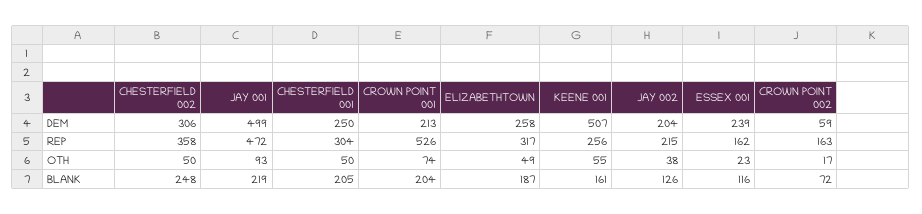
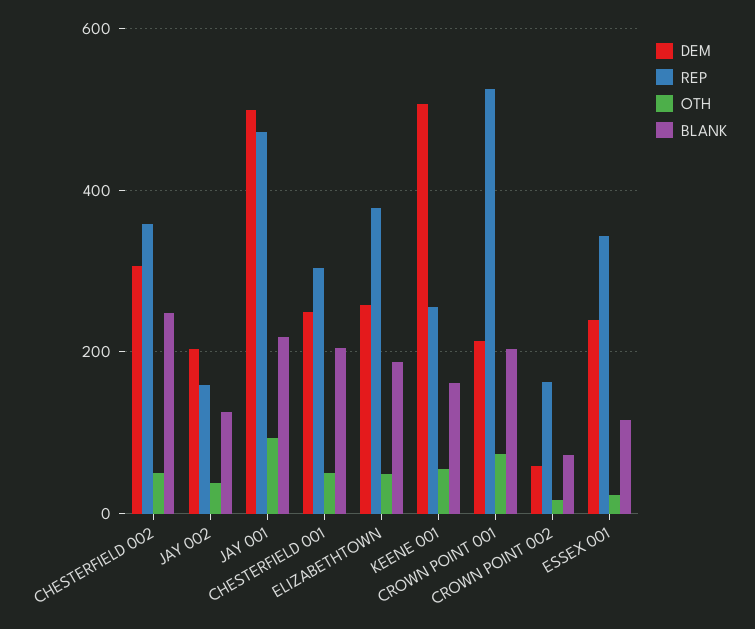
  {
    "DEM": {
      "CHESTERFIELD 002": 306,
      "JAY 001": 499,
      "CHESTERFIELD 001": 250,
      "CROWN POINT 001": 213,
      "ELIZABETHTOWN": 258,
      "KEENE 001": 507,
      "JAY 002": 204,
      "ESSEX 001": 239,
      "CROWN POINT 002": 59
    },
    "REP": {
      "CHESTERFIELD 002": 358,
      "JAY 001": 472,
      "CHESTERFIELD 001": 304,
      "CROWN POINT 001": 526,
-     "ELIZABETHTOWN": 317,
+     "ELIZABETHTOWN": 380,
      "KEENE 001": 256,
-     "JAY 002": 215,
+     "JAY 002": 160,
-     "ESSEX 001": 162,
+     "ESSEX 001": 340,
      "CROWN POINT 002": 163
    },
    "OTH": {
      "CHESTERFIELD 002": 50,
      "JAY 001": 93,
      "CHESTERFIELD 001": 50,
      "CROWN POINT 001": 74,
      "ELIZABETHTOWN": 49,
      "KEENE 001": 55,
      "JAY 002": 38,
      "ESSEX 001": 23,
      "CROWN POINT 002": 17
    },
    "BLANK": {
      "CHESTERFIELD 002": 248,
      "JAY 001": 219,
      "CHESTERFIELD 001": 205,
      "CROWN POINT 001": 204,
      "ELIZABETHTOWN": 187,
      "KEENE 001": 161,
      "JAY 002": 126,
      "ESSEX 001": 116,
      "CROWN POINT 002": 72
    }
  }

